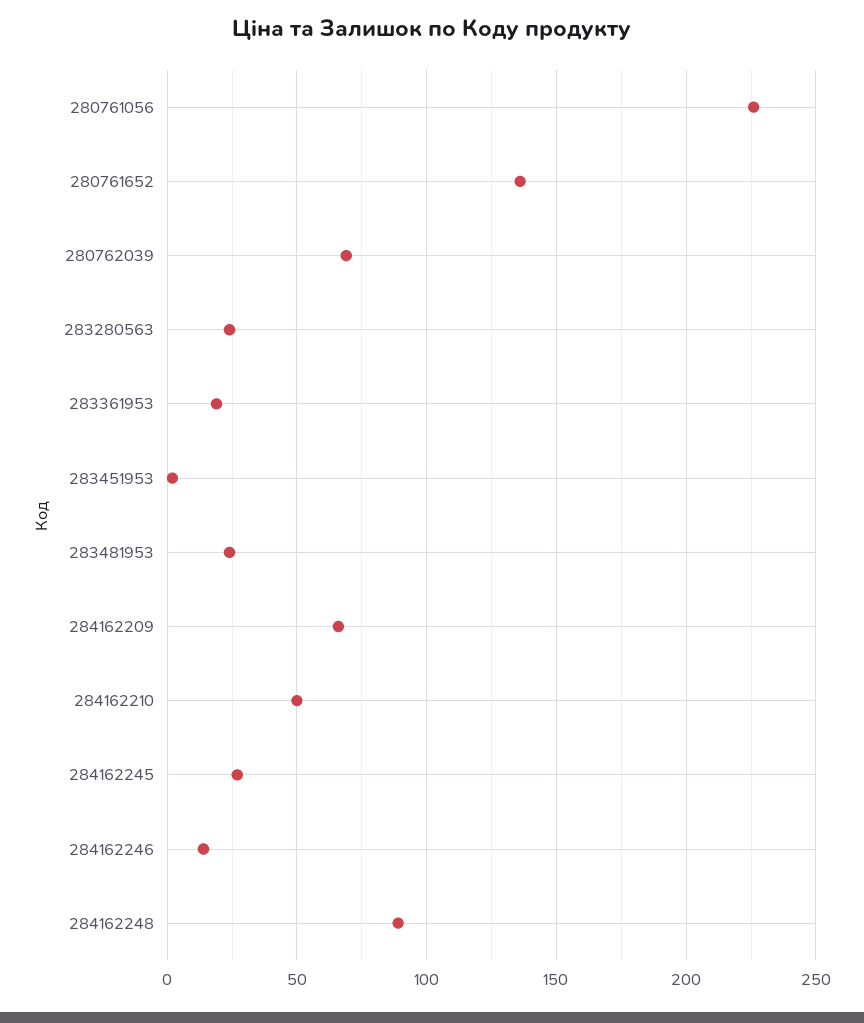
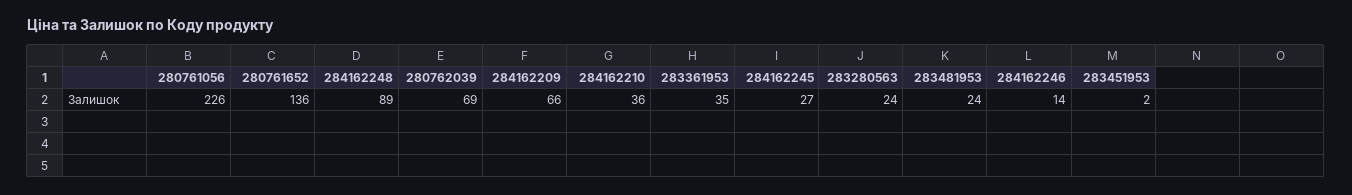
  {
    "280761056": 226,
    "280761652": 136,
    "280762039": 69,
    "283280563": 24,
-   "283361953": 20,
+   "283361953": 35,
    "283451953": 2,
    "283481953": 24,
    "284162209": 66,
-   "284162210": 50,
+   "284162210": 36,
    "284162245": 27,
    "284162246": 14,
    "284162248": 89
  }

